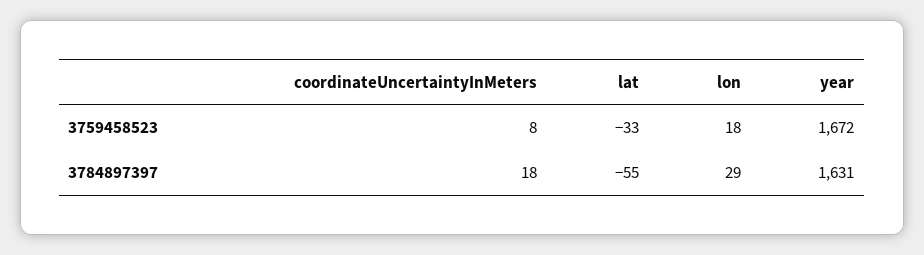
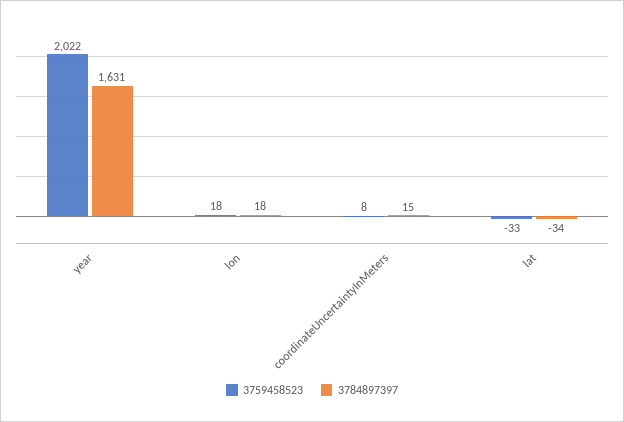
  {
    "3759458523": {
      "coordinateUncertaintyInMeters": 8,
      "lat": -33,
      "lon": 18,
-     "year": 1672
+     "year": 2022
    },
    "3784897397": {
-     "coordinateUncertaintyInMeters": 18,
+     "coordinateUncertaintyInMeters": 15,
-     "lat": -55,
+     "lat": -34,
-     "lon": 29,
+     "lon": 18,
      "year": 1631
    }
  }

